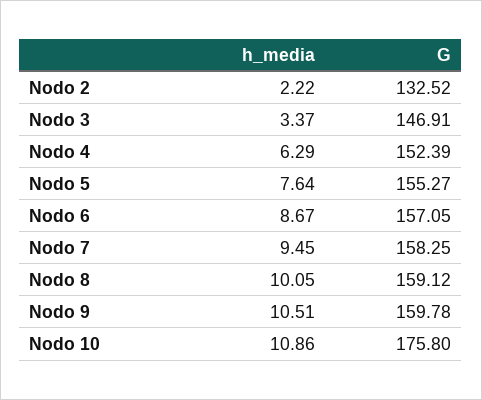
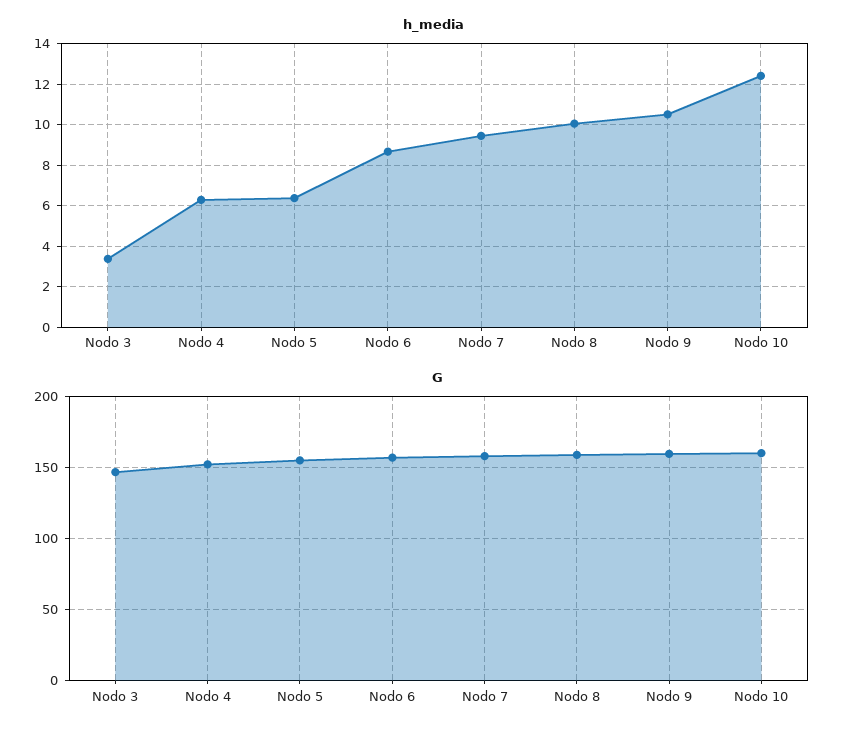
  {
    "h_media": {
-     "Nodo 2": 2.22,
      "Nodo 3": 3.37,
      "Nodo 4": 6.29,
-     "Nodo 5": 7.64,
+     "Nodo 5": 6.5,
      "Nodo 6": 8.67,
      "Nodo 7": 9.45,
      "Nodo 8": 10.05,
      "Nodo 9": 10.51,
-     "Nodo 10": 10.86
+     "Nodo 10": 12.5
    },
    "G": {
-     "Nodo 2": 132.52,
      "Nodo 3": 146.91,
      "Nodo 4": 152.39,
      "Nodo 5": 155.27,
      "Nodo 6": 157.05,
      "Nodo 7": 158.25,
      "Nodo 8": 159.12,
      "Nodo 9": 159.78,
-     "Nodo 10": 175.8
+     "Nodo 10": 160
    }
  }

